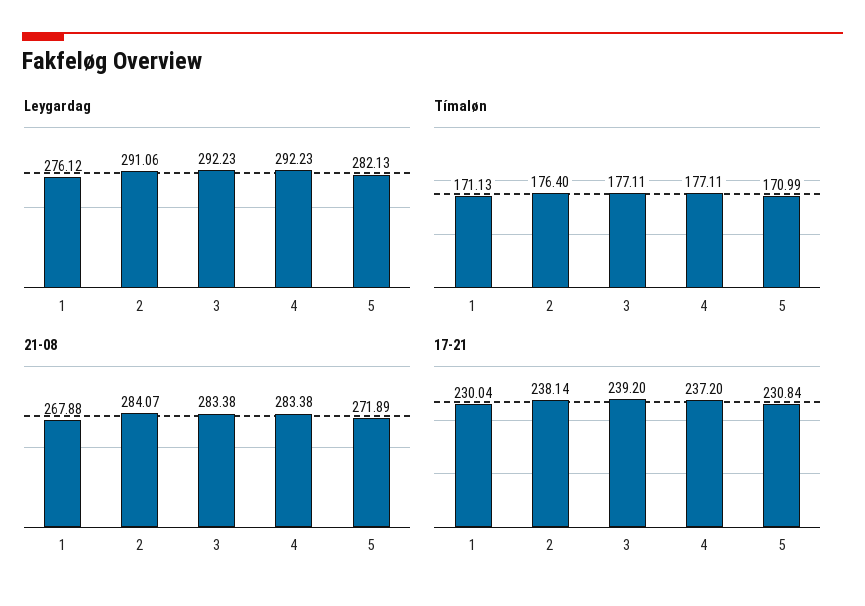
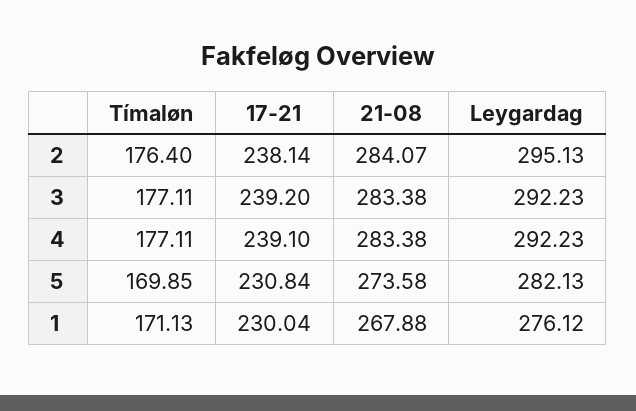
  {
    "Leygardag": {
      "1": 276.12,
-     "2": 291.06,
+     "2": 295.13,
      "3": 292.23,
      "4": 292.23,
      "5": 282.13
    },
    "Tímaløn": {
      "1": 171.13,
      "2": 176.4,
      "3": 177.11,
      "4": 177.11,
-     "5": 170.99
+     "5": 169.85
    },
    "21-08": {
      "1": 267.88,
      "2": 284.07,
      "3": 283.38,
      "4": 283.38,
-     "5": 271.89
+     "5": 273.58
    },
    "17-21": {
      "1": 230.04,
      "2": 238.14,
      "3": 239.2,
-     "4": 237.2,
+     "4": 239.1,
      "5": 230.84
    }
  }

